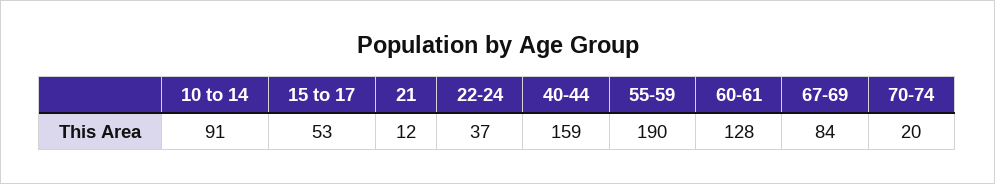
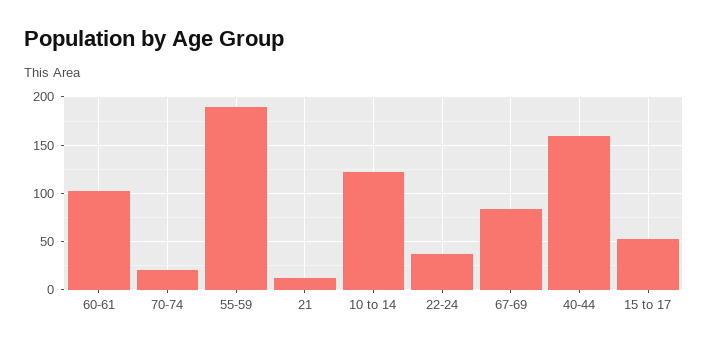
  {
-   "10 to 14": 91,
+   "10 to 14": 120,
    "15 to 17": 53,
    "21": 12,
    "22-24": 37,
    "40-44": 159,
    "55-59": 190,
-   "60-61": 128,
+   "60-61": 100,
    "67-69": 84,
    "70-74": 20
  }

